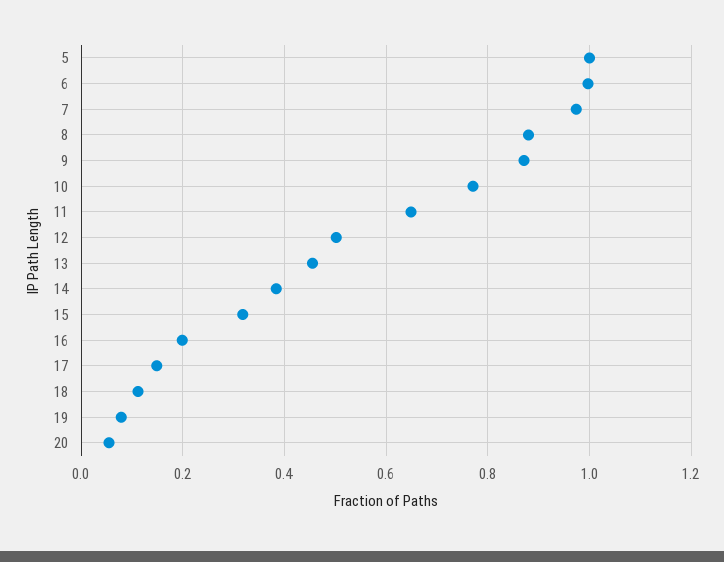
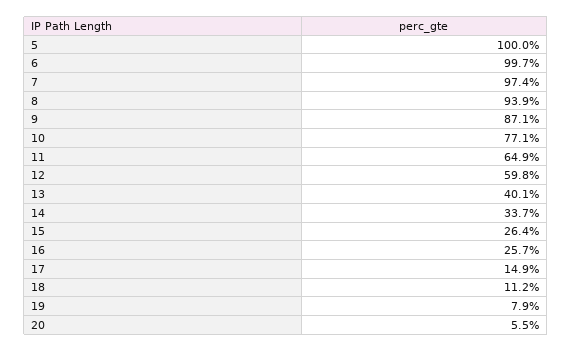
  {
    "5": 1,
    "6": 0.997,
    "7": 0.974,
-   "8": 0.88,
+   "8": 0.939,
    "9": 0.871,
    "10": 0.771,
    "11": 0.649,
-   "12": 0.5,
+   "12": 0.598,
-   "13": 0.46,
+   "13": 0.401,
-   "14": 0.38,
+   "14": 0.337,
-   "15": 0.32,
+   "15": 0.264,
-   "16": 0.2,
+   "16": 0.257,
    "17": 0.149,
    "18": 0.112,
    "19": 0.079,
    "20": 0.055
  }

